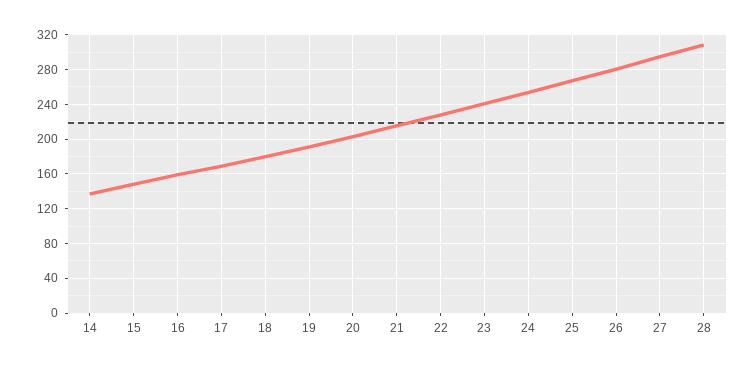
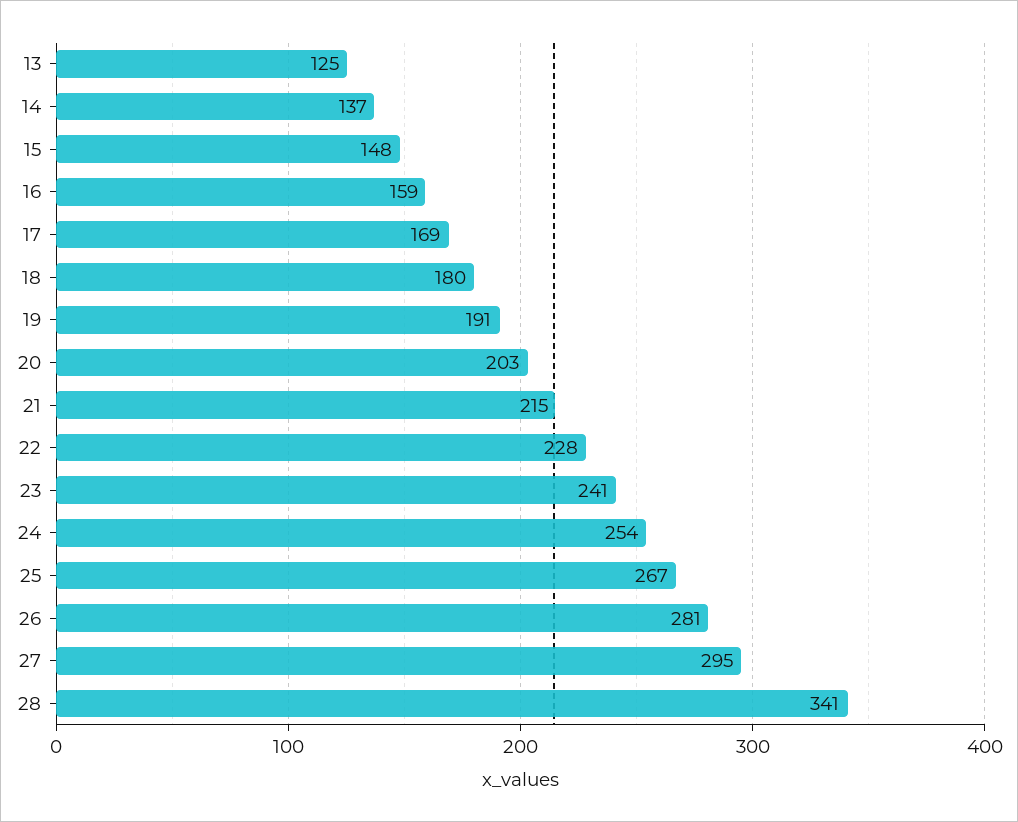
  {
    "14": 137,
    "15": 148,
    "16": 159,
    "17": 169,
    "18": 180,
    "19": 191,
    "20": 203,
    "21": 215,
    "22": 228,
    "23": 241,
    "24": 254,
    "25": 267,
    "26": 281,
    "27": 295,
-   "28": 310
+   "28": 341,
+   "13": 125
  }

